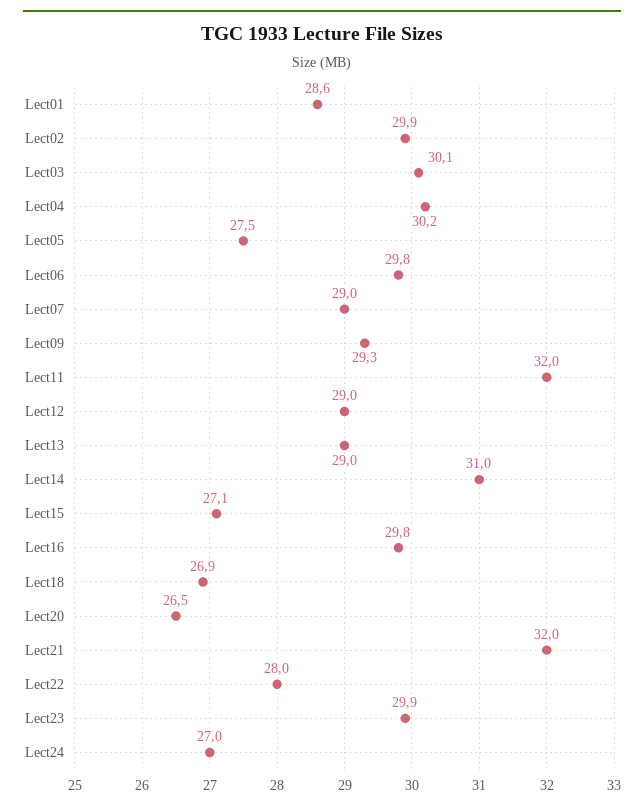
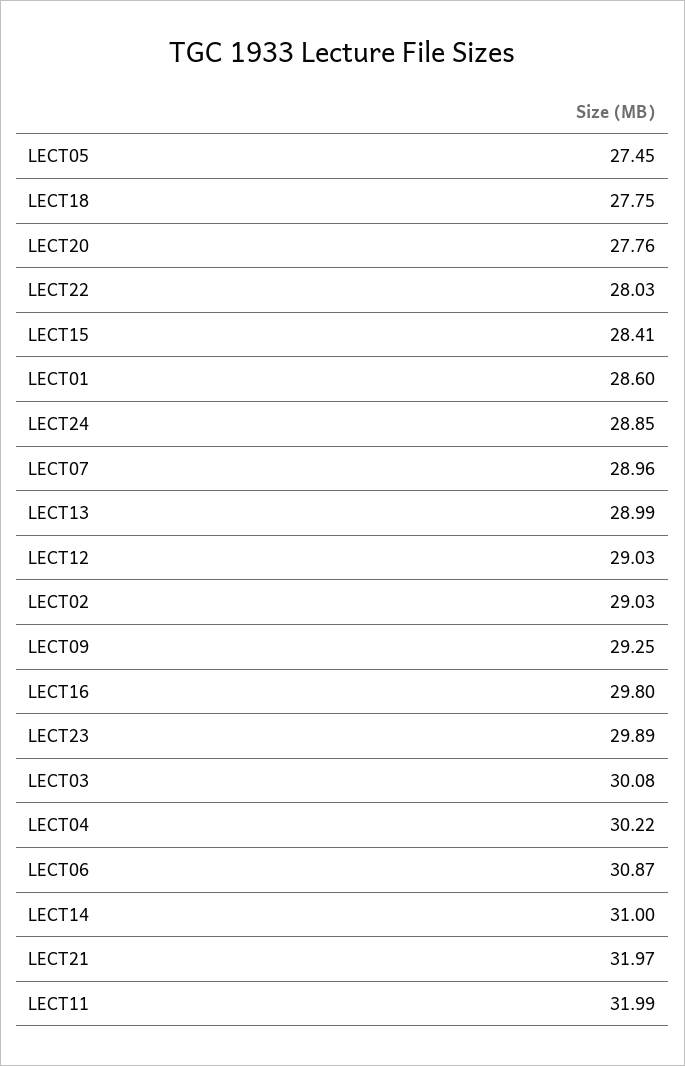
  {
    "Lect01": 28.6,
-   "Lect02": 29.9,
+   "Lect02": 29.03,
    "Lect03": 30.08,
    "Lect04": 30.22,
    "Lect05": 27.45,
-   "Lect06": 29.8,
+   "Lect06": 30.87,
    "Lect07": 28.96,
    "Lect09": 29.25,
    "Lect11": 31.99,
    "Lect12": 29.03,
    "Lect13": 28.99,
    "Lect14": 31,
-   "Lect15": 27.1,
+   "Lect15": 28.41,
    "Lect16": 29.8,
-   "Lect18": 26.9,
+   "Lect18": 27.75,
-   "Lect20": 26.5,
+   "Lect20": 27.76,
    "Lect21": 31.97,
    "Lect22": 28.03,
    "Lect23": 29.89,
-   "Lect24": 27
+   "Lect24": 28.85
  }

